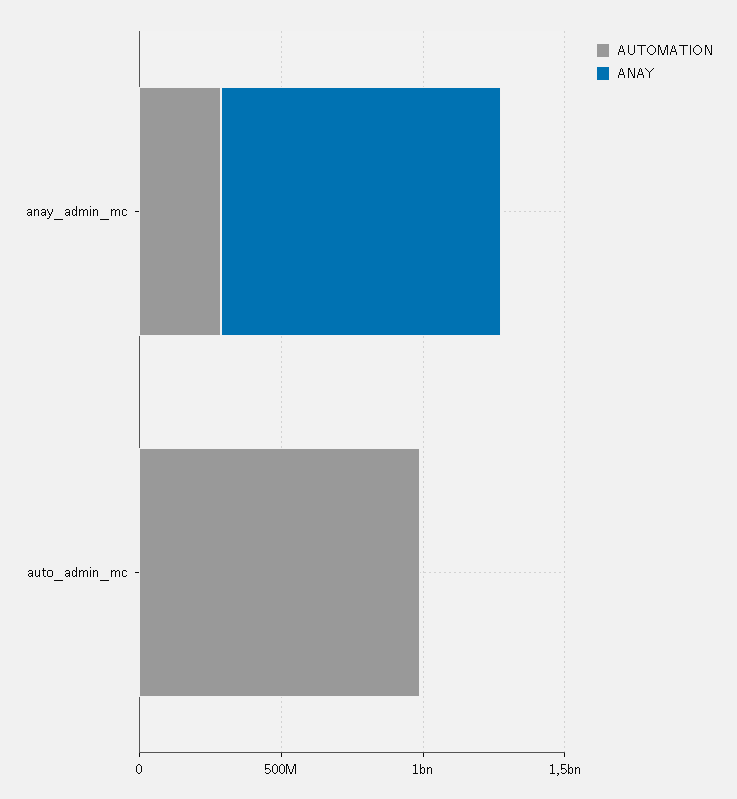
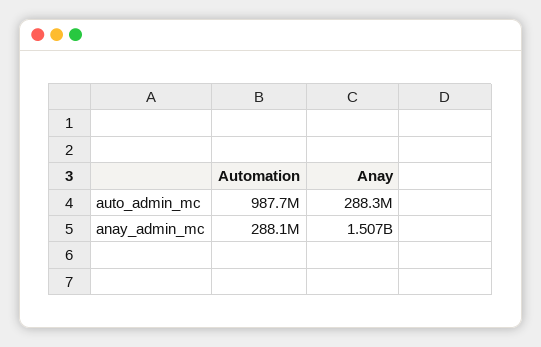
  {
    "AUTOMATION": {
      "anay_admin_mc": 288100000,
      "auto_admin_mc": 987700000
    },
    "ANAY": {
-     "anay_admin_mc": 1000000000,
+     "anay_admin_mc": 1507000000,
-     "auto_admin_mc": 0
+     "auto_admin_mc": 288300000
    }
  }

